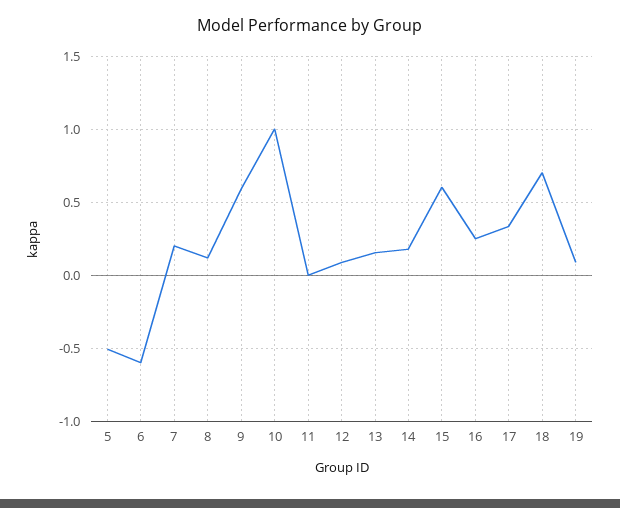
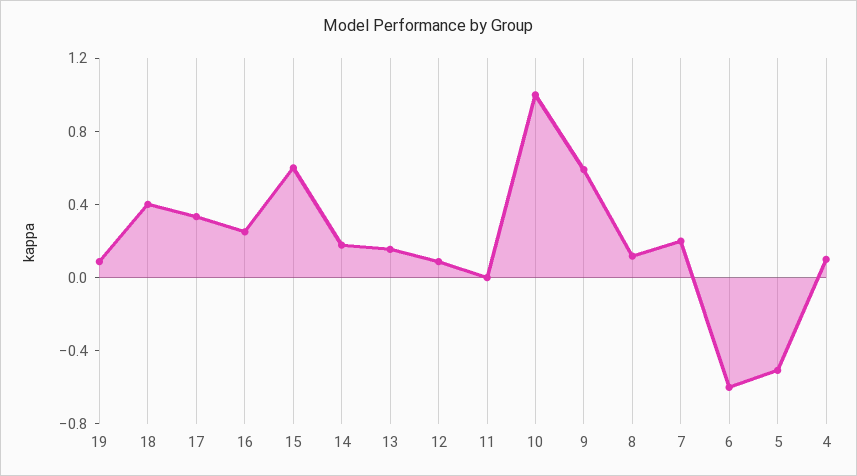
  {
    "5": -0.5,
    "6": -0.6,
    "7": 0.2,
    "8": 0.1,
    "9": 0.6,
    "10": 1,
    "11": 0,
    "12": 0.1,
    "13": 0.15,
    "14": 0.2,
    "15": 0.6,
    "16": 0.25,
    "17": 0.35,
-   "18": 0.7,
+   "18": 0.4,
-   "19": 0.1
+   "19": 0.1,
+   "4": 0.1
  }

